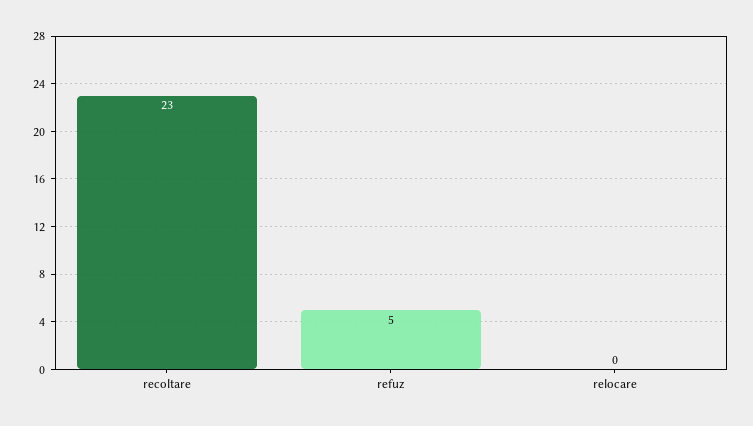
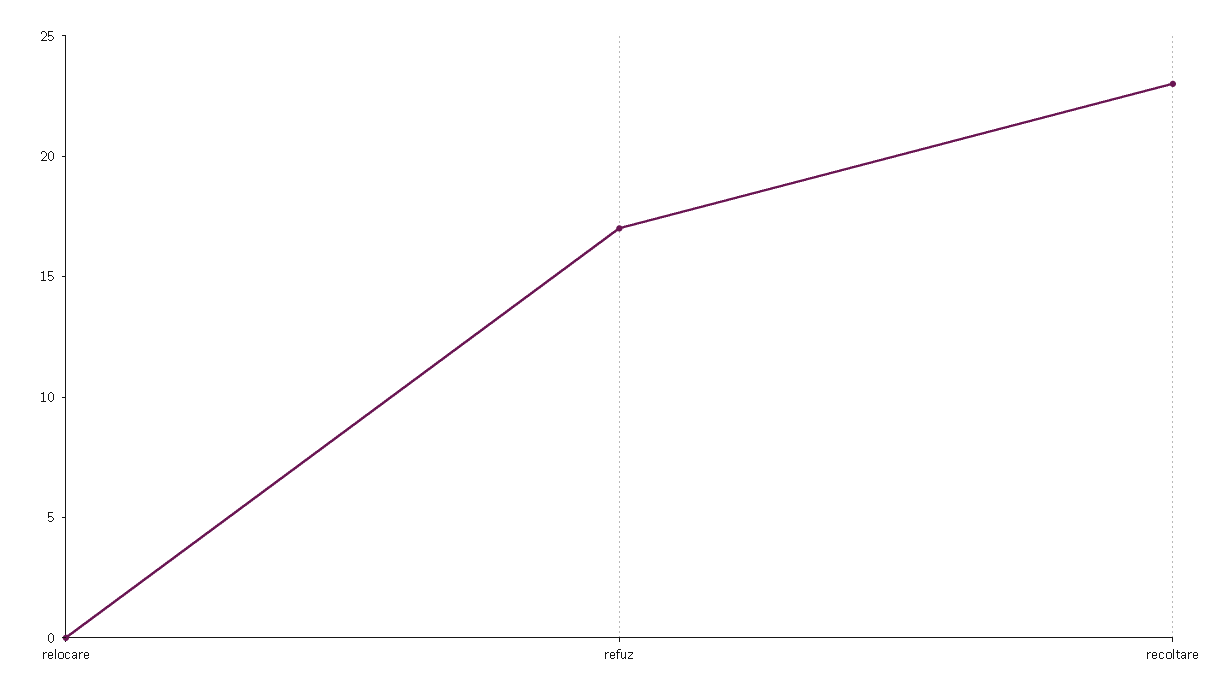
  {
    "recoltare": 23,
-   "refuz": 5,
+   "refuz": 17,
    "relocare": 0
  }

